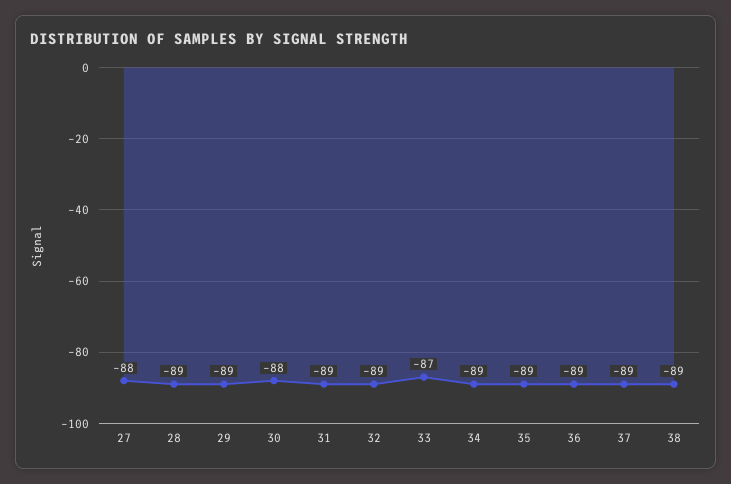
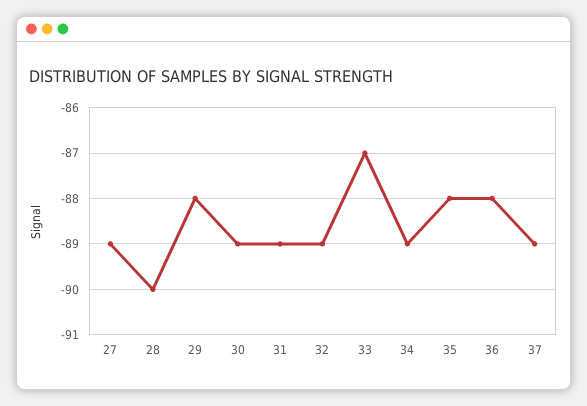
  {
-   "27": -88,
+   "27": -89,
-   "28": -89,
+   "28": -90,
-   "29": -89,
+   "29": -88,
-   "30": -88,
+   "30": -89,
    "31": -89,
    "32": -89,
    "33": -87,
    "34": -89,
-   "35": -89,
+   "35": -88,
-   "36": -89,
+   "36": -88,
-   "37": -89,
+   "37": -89
-   "38": -89
  }

